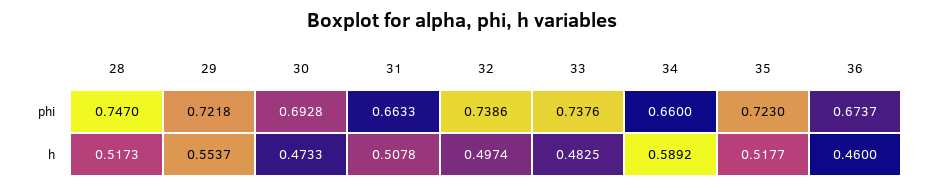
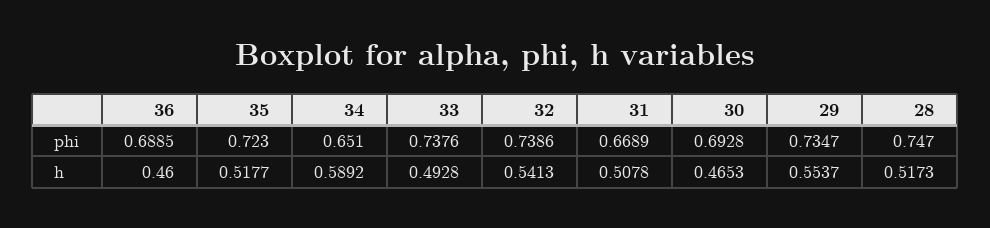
  {
    "28": {
      "phi": 0.747,
      "h": 0.5173
    },
    "29": {
-     "phi": 0.7218,
+     "phi": 0.7347,
      "h": 0.5537
    },
    "30": {
      "phi": 0.6928,
-     "h": 0.4733
+     "h": 0.4653
    },
    "31": {
-     "phi": 0.6633,
+     "phi": 0.6689,
      "h": 0.5078
    },
    "32": {
      "phi": 0.7386,
-     "h": 0.4974
+     "h": 0.5413
    },
    "33": {
      "phi": 0.7376,
-     "h": 0.4825
+     "h": 0.4928
    },
    "34": {
-     "phi": 0.66,
+     "phi": 0.651,
      "h": 0.5892
    },
    "35": {
      "phi": 0.723,
      "h": 0.5177
    },
    "36": {
-     "phi": 0.6737,
+     "phi": 0.6885,
      "h": 0.46
    }
  }

